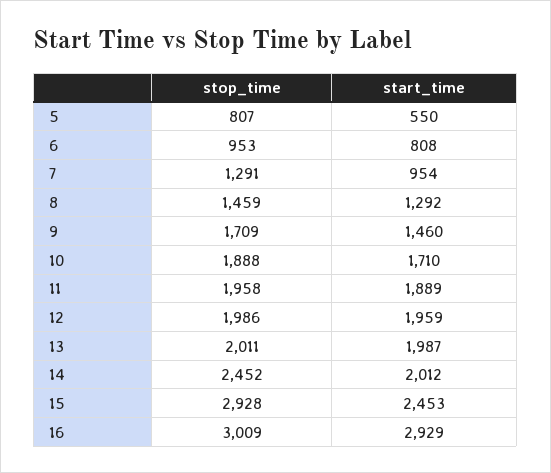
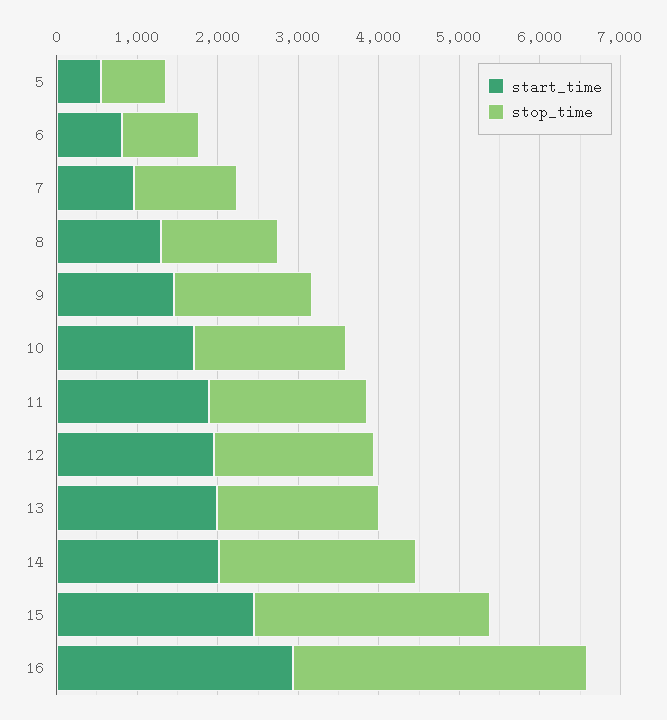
  {
    "stop_time": {
      "5": 807,
      "6": 953,
      "7": 1291,
      "8": 1459,
      "9": 1709,
      "10": 1888,
      "11": 1958,
      "12": 1986,
      "13": 2011,
      "14": 2452,
      "15": 2928,
-     "16": 3009
+     "16": 3600
    },
    "start_time": {
      "5": 550,
      "6": 808,
      "7": 954,
      "8": 1292,
      "9": 1460,
      "10": 1710,
      "11": 1889,
      "12": 1959,
      "13": 1987,
      "14": 2012,
      "15": 2453,
      "16": 2929
    }
  }

